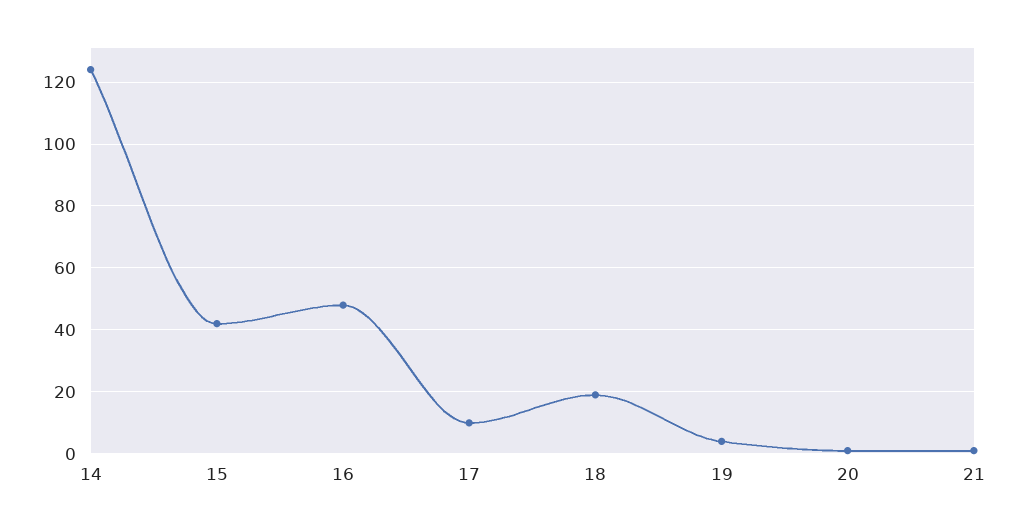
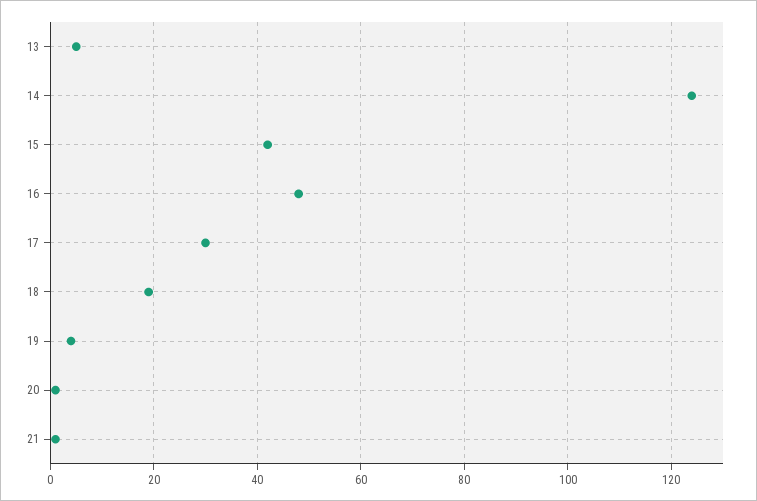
  {
    "14": 125,
    "15": 40,
    "16": 50,
-   "17": 10,
+   "17": 30,
    "18": 20,
    "19": 5,
    "20": 0,
-   "21": 0
+   "21": 0,
+   "13": 5
  }

